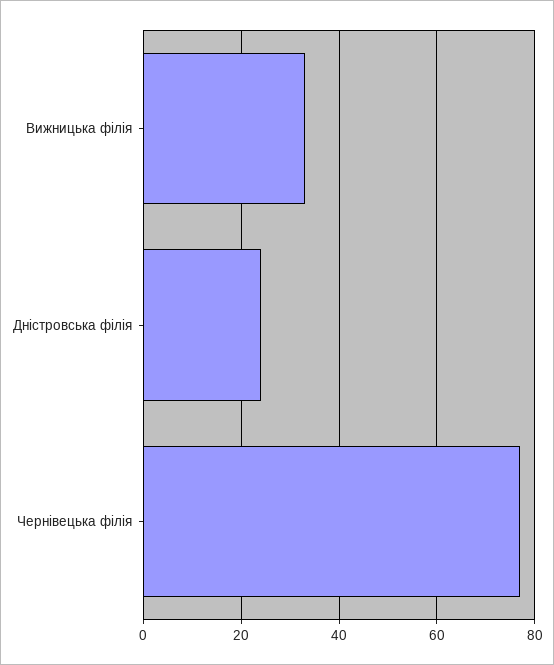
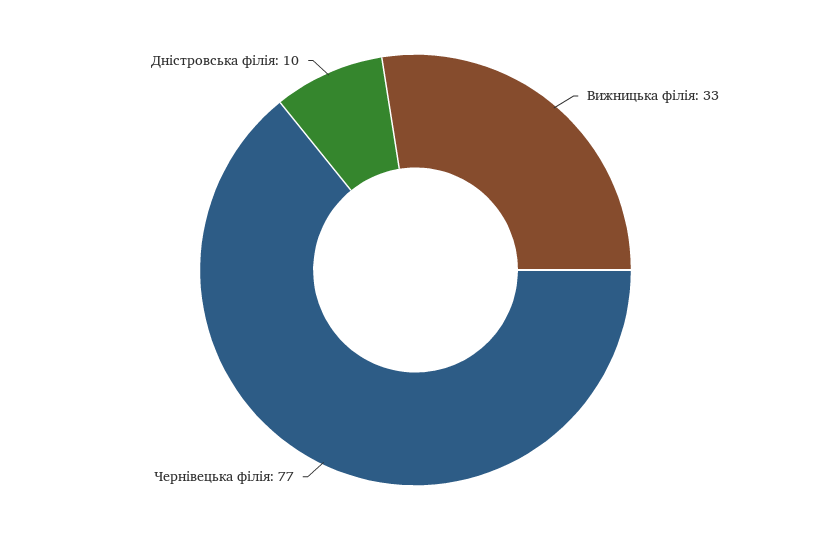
  {
    "Вижницька філія": 33,
-   "Дністровська філія": 25,
+   "Дністровська філія": 10,
    "Чернівецька філія": 77
  }

